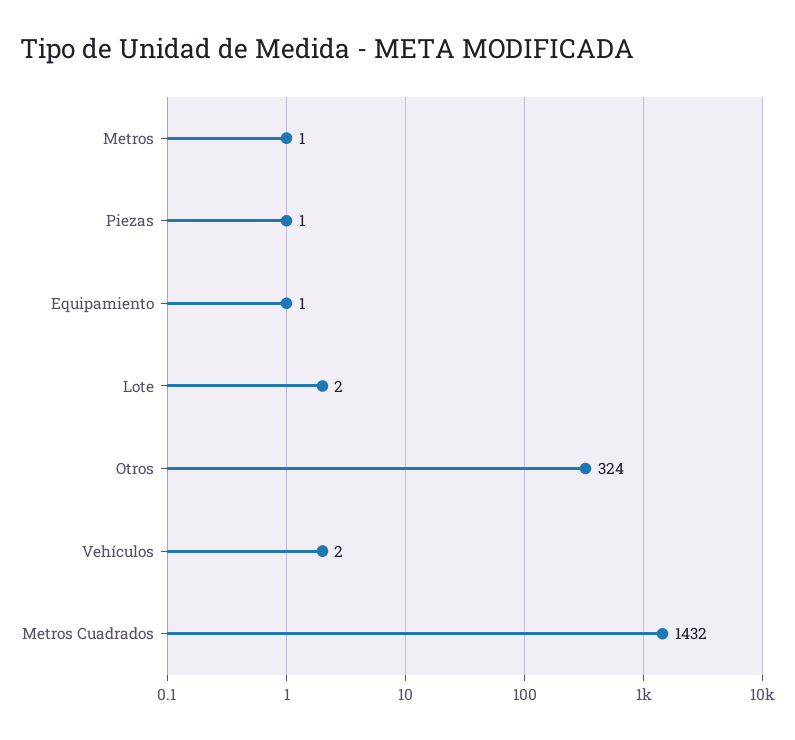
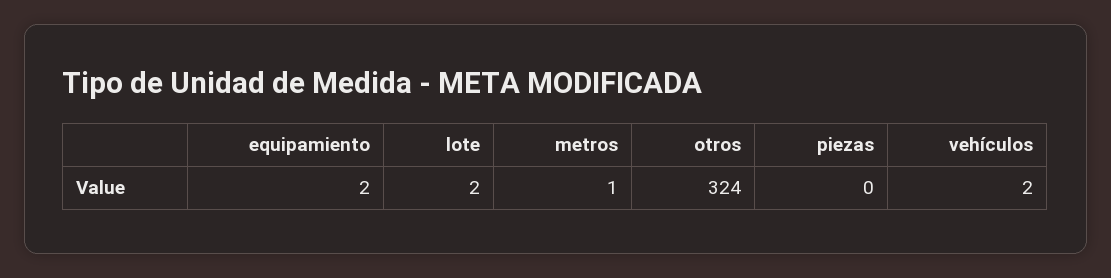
  {
    "Metros": 1,
-   "Piezas": 1,
+   "Piezas": 0,
-   "Equipamiento": 1,
+   "Equipamiento": 2,
    "Lote": 2,
    "Otros": 324,
-   "Vehículos": 2,
+   "Vehículos": 2
-   "Metros Cuadrados": 1432
  }

